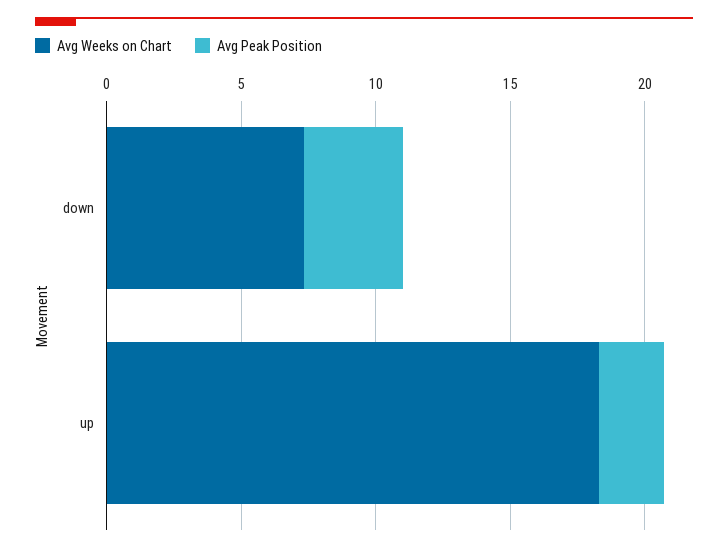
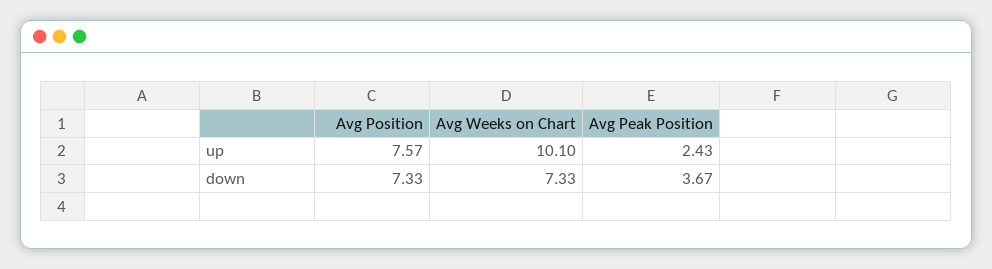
  {
    "Avg Weeks on Chart": {
      "down": 7.33,
-     "up": 18
+     "up": 10.1
    },
    "Avg Peak Position": {
      "down": 3.67,
      "up": 2.43
-   }
+   },
+   "Avg Position": {
+     "up": 7.57,
+     "down": 7.33
+   }
  }

